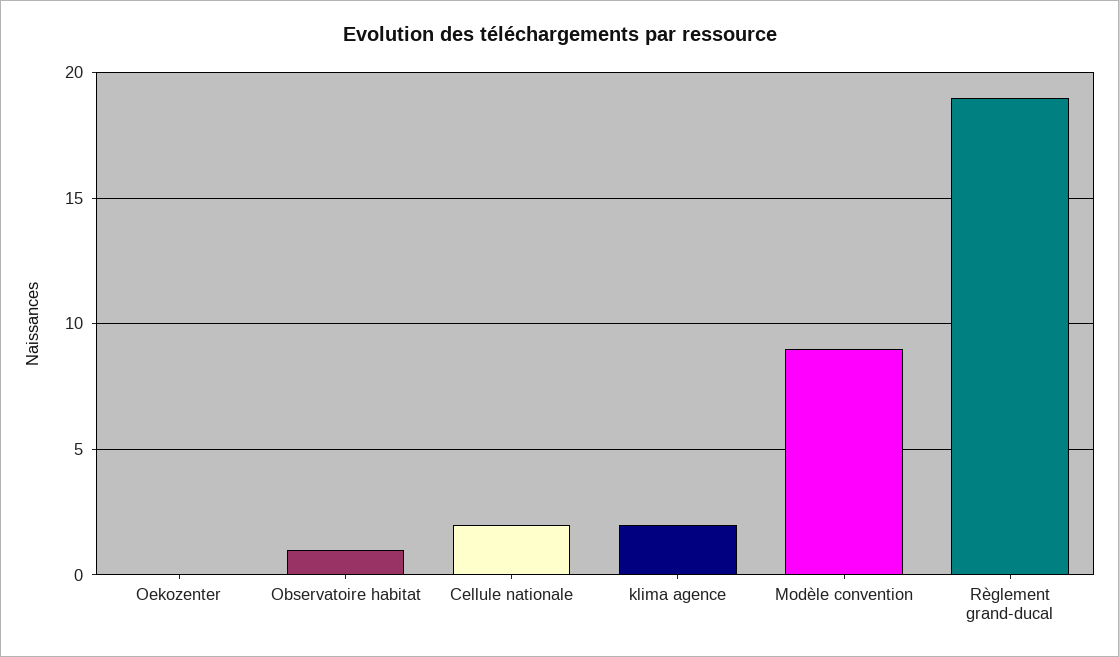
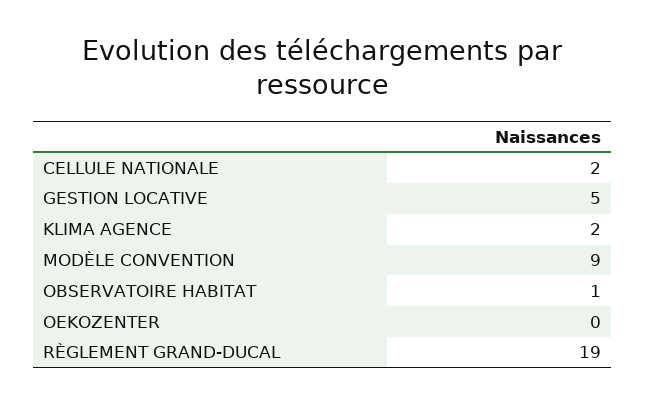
  {
    "Oekozenter": 0,
    "Observatoire habitat": 1,
    "Cellule nationale": 2,
    "klima agence": 2,
    "Modèle convention": 9,
-   "Règlement grand-ducal": 19
+   "Règlement grand-ducal": 19,
+   "GESTION LOCATIVE": 5
  }

